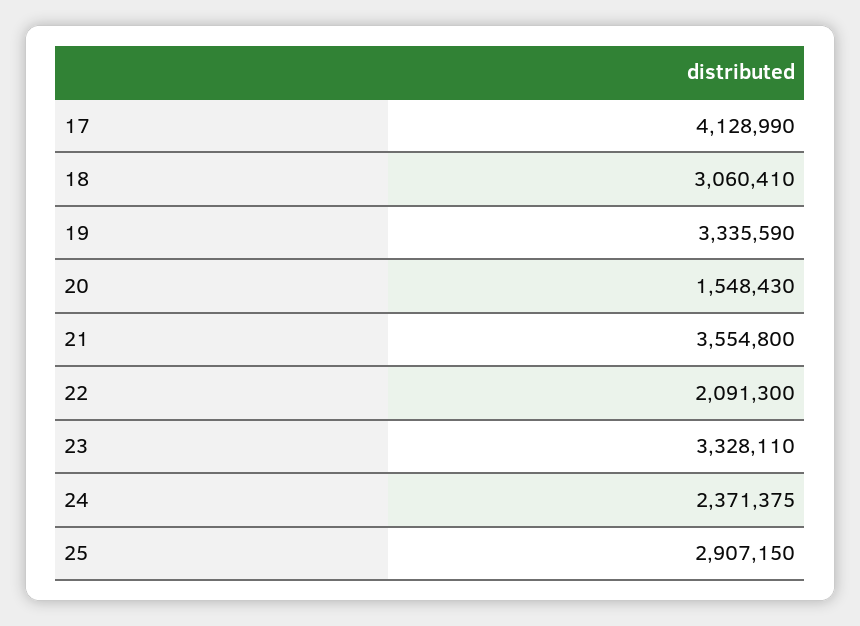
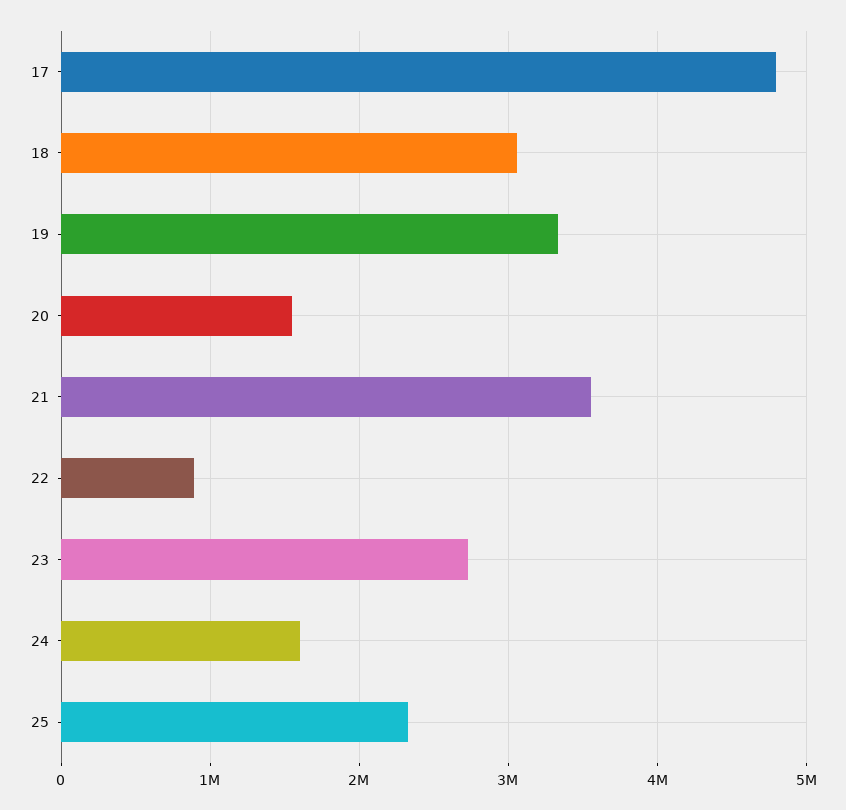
  {
-   "17": 4128990,
+   "17": 4800000,
    "18": 3060410,
    "19": 3335590,
    "20": 1548430,
    "21": 3554800,
-   "22": 2091300,
+   "22": 900000,
-   "23": 3328110,
+   "23": 2700000,
-   "24": 2371375,
+   "24": 1600000,
-   "25": 2907150
+   "25": 2300000
  }

